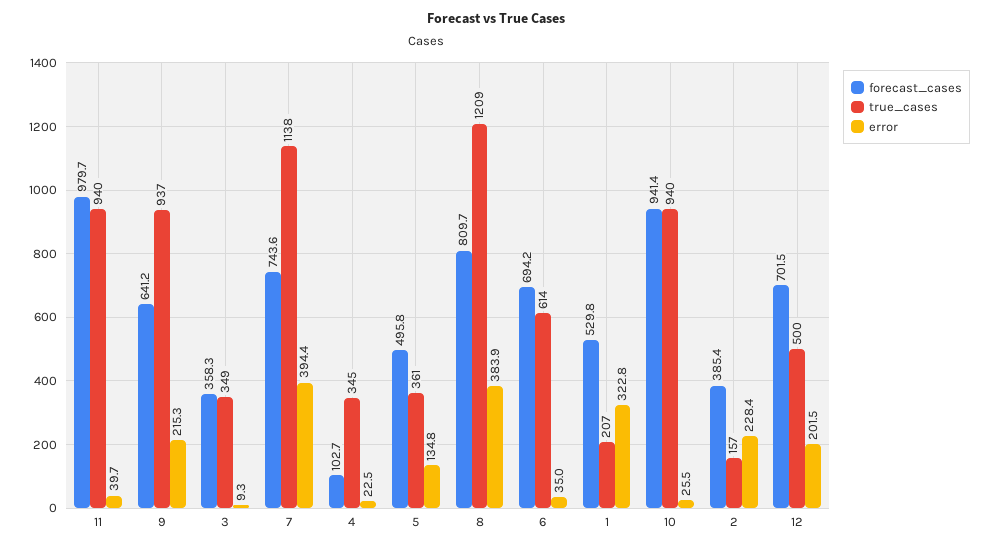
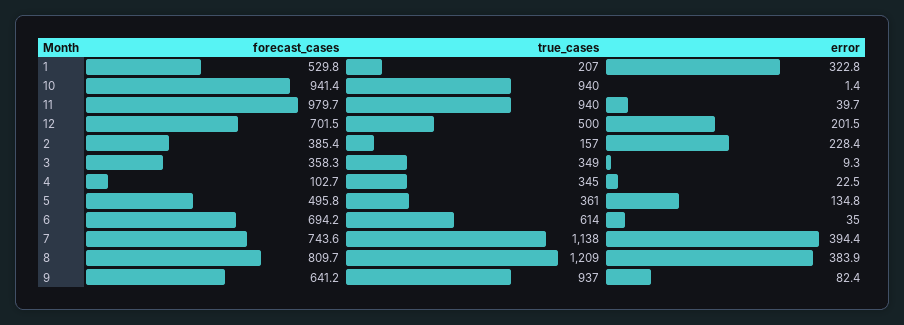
  {
    "forecast_cases": {
      "11": 979.7,
      "9": 641.2,
      "3": 358.3,
      "7": 743.6,
      "4": 102.7,
      "5": 495.8,
      "8": 809.7,
      "6": 694.2,
      "1": 529.8,
      "10": 941.4,
      "2": 385.4,
      "12": 701.5
    },
    "true_cases": {
      "11": 940,
      "9": 937,
      "3": 349,
      "7": 1138,
      "4": 345,
      "5": 361,
      "8": 1209,
      "6": 614,
      "1": 207,
      "10": 940,
      "2": 157,
      "12": 500
    },
    "error": {
      "11": 39.7,
-     "9": 215.3,
+     "9": 82.4,
      "3": 9.3,
      "7": 394.4,
      "4": 22.5,
      "5": 134.8,
      "8": 383.9,
      "6": 35,
      "1": 322.8,
-     "10": 25.5,
+     "10": 1.4,
      "2": 228.4,
      "12": 201.5
    }
  }

